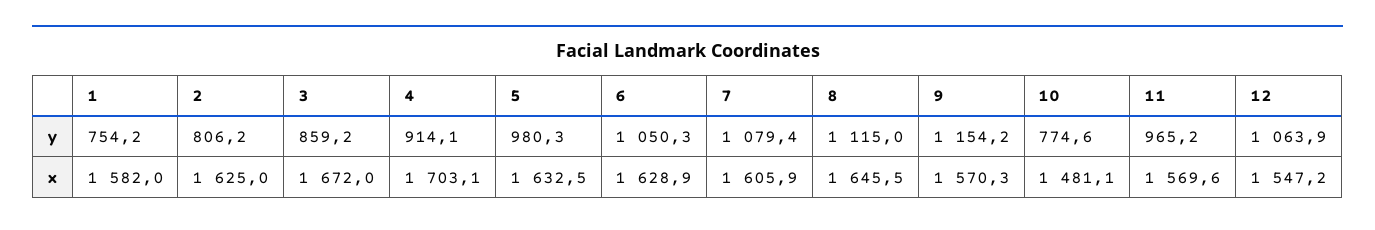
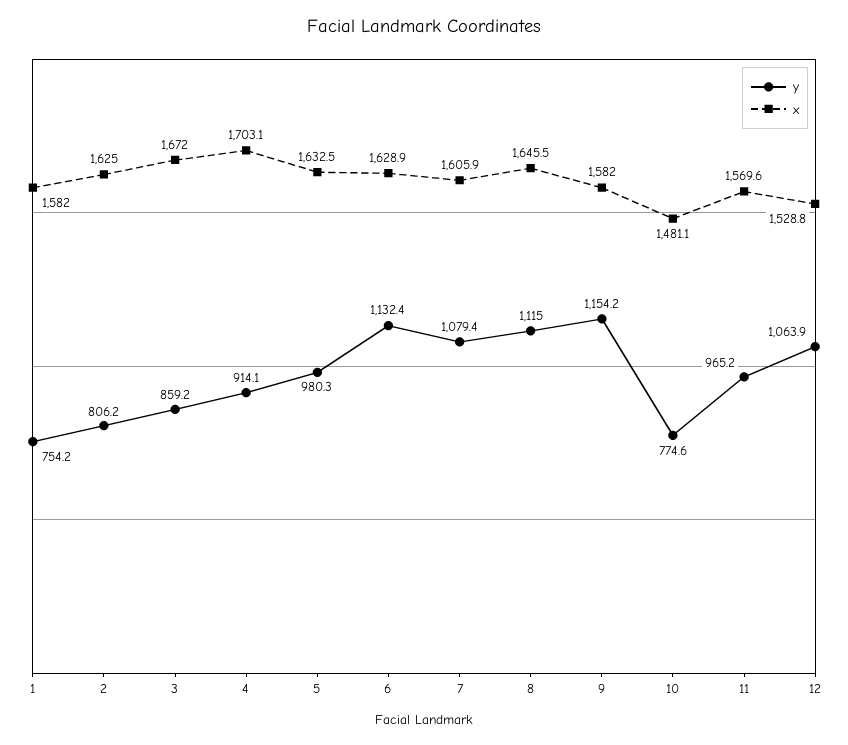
  {
    "y": {
      "1": 754.2,
      "2": 806.2,
      "3": 859.2,
      "4": 914.1,
      "5": 980.3,
-     "6": 1050.3,
+     "6": 1132.4,
      "7": 1079.4,
      "8": 1115,
      "9": 1154.2,
      "10": 774.6,
      "11": 965.2,
      "12": 1063.9
    },
    "x": {
      "1": 1582,
      "2": 1625,
      "3": 1672,
      "4": 1703.1,
      "5": 1632.5,
      "6": 1628.9,
      "7": 1605.9,
      "8": 1645.5,
-     "9": 1570.3,
+     "9": 1582,
      "10": 1481.1,
      "11": 1569.6,
-     "12": 1547.2
+     "12": 1528.8
    }
  }

